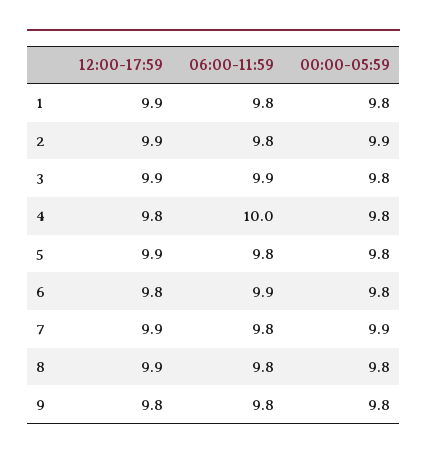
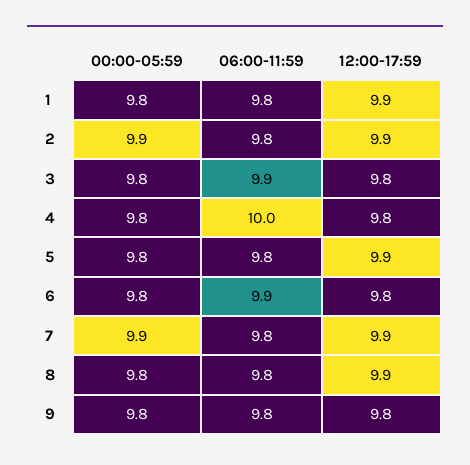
  {
    "12:00-17:59": {
      "1": 9.9,
      "2": 9.9,
-     "3": 9.9,
+     "3": 9.8,
      "4": 9.8,
      "5": 9.9,
      "6": 9.8,
      "7": 9.9,
      "8": 9.9,
      "9": 9.8
    },
    "06:00-11:59": {
      "1": 9.8,
      "2": 9.8,
      "3": 9.9,
      "4": 10,
      "5": 9.8,
      "6": 9.9,
      "7": 9.8,
      "8": 9.8,
      "9": 9.8
    },
    "00:00-05:59": {
      "1": 9.8,
      "2": 9.9,
      "3": 9.8,
      "4": 9.8,
      "5": 9.8,
      "6": 9.8,
      "7": 9.9,
      "8": 9.8,
      "9": 9.8
    }
  }

